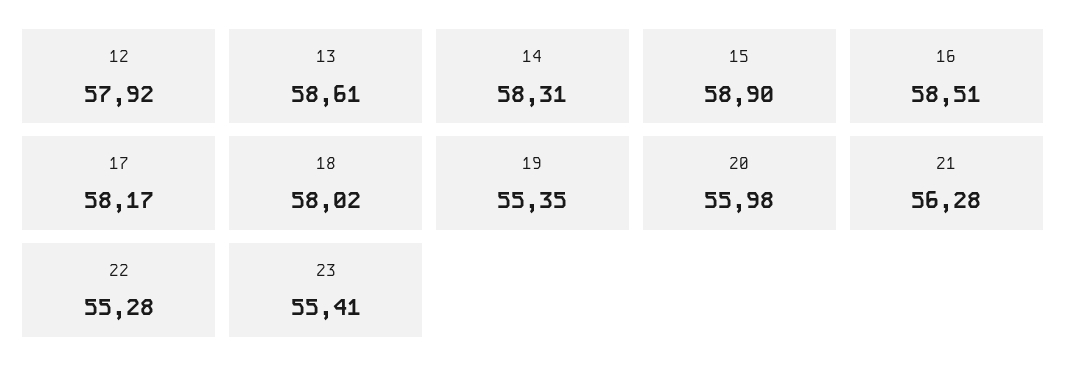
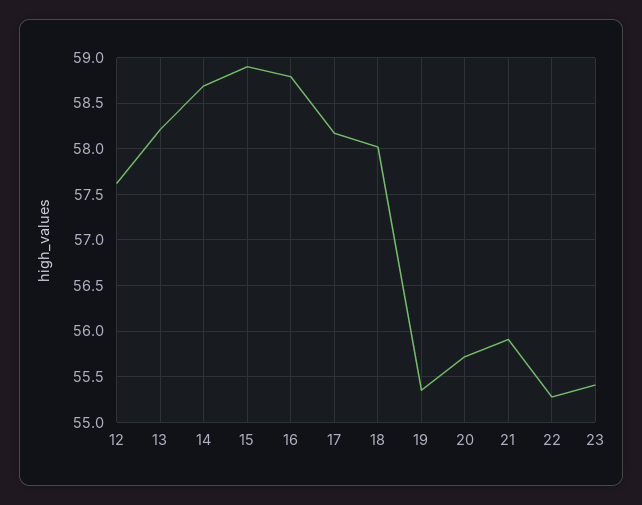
  {
-   "12": 57.92,
+   "12": 57.6,
-   "13": 58.61,
+   "13": 58.2,
-   "14": 58.31,
+   "14": 58.7,
    "15": 58.9,
-   "16": 58.51,
+   "16": 58.8,
    "17": 58.17,
    "18": 58.02,
    "19": 55.35,
-   "20": 55.98,
+   "20": 55.7,
-   "21": 56.28,
+   "21": 55.9,
    "22": 55.28,
    "23": 55.41
  }

